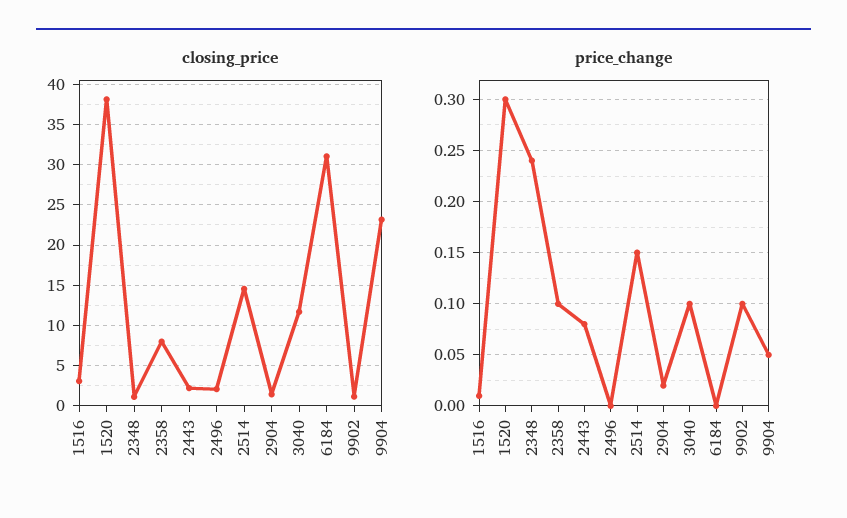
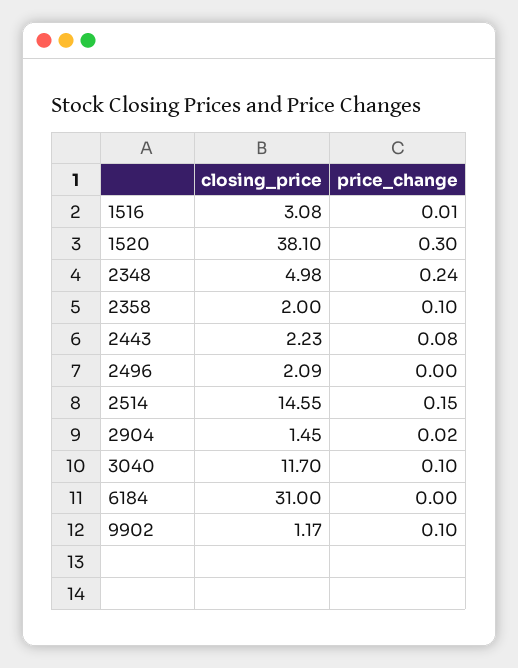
  {
    "closing_price": {
      "1516": 3.08,
      "1520": 38.1,
-     "2348": 1,
+     "2348": 4.98,
-     "2358": 8,
+     "2358": 2,
      "2443": 2.23,
      "2496": 2.09,
      "2514": 14.55,
      "2904": 1.45,
      "3040": 11.7,
      "6184": 31,
-     "9902": 1.17,
+     "9902": 1.17
-     "9904": 23
    },
    "price_change": {
      "1516": 0.01,
      "1520": 0.3,
      "2348": 0.24,
      "2358": 0.1,
      "2443": 0.08,
      "2496": 0,
      "2514": 0.15,
      "2904": 0.02,
      "3040": 0.1,
      "6184": 0,
-     "9902": 0.1,
+     "9902": 0.1
-     "9904": 0.05
    }
  }

